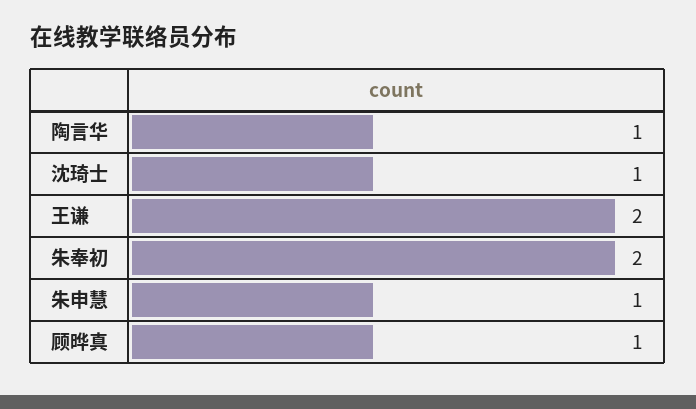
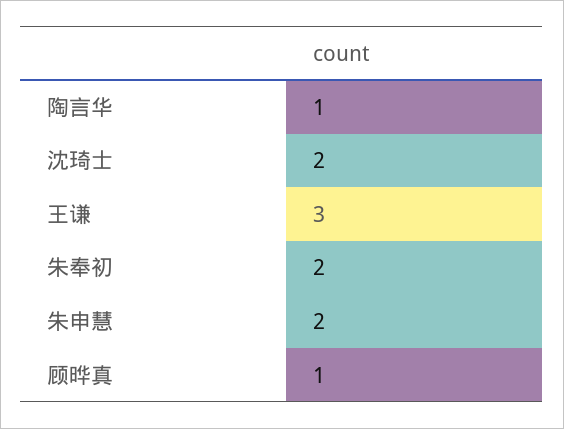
  {
    "陶言华": 1,
-   "沈琦士": 1,
+   "沈琦士": 2,
-   "王谦": 2,
+   "王谦": 3,
    "朱奉初": 2,
-   "朱申慧": 1,
+   "朱申慧": 2,
    "顾晔真": 1
  }

